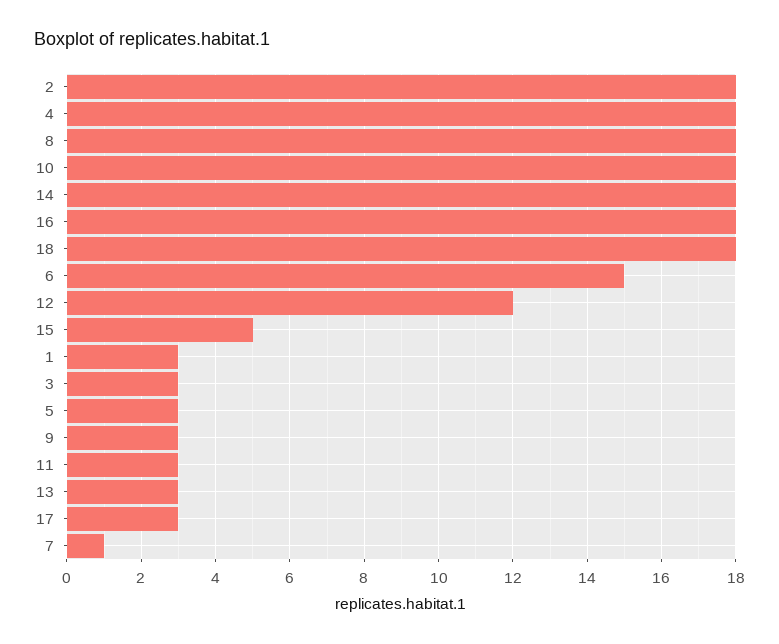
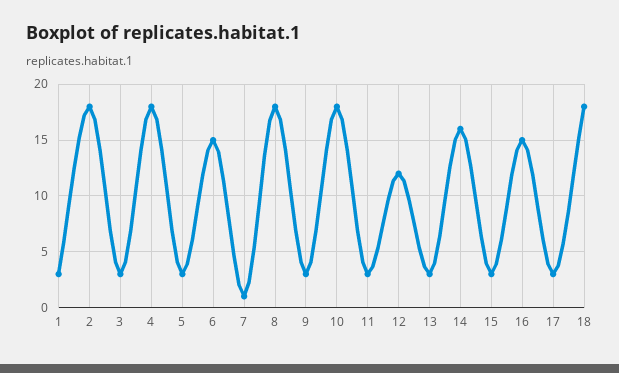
  {
    "2": 18,
    "4": 18,
    "8": 18,
    "10": 18,
-   "14": 18,
+   "14": 16,
-   "16": 18,
+   "16": 15,
    "18": 18,
    "6": 15,
    "12": 12,
-   "15": 5,
+   "15": 3,
    "1": 3,
    "3": 3,
    "5": 3,
    "9": 3,
    "11": 3,
    "13": 3,
    "17": 3,
    "7": 1
  }

